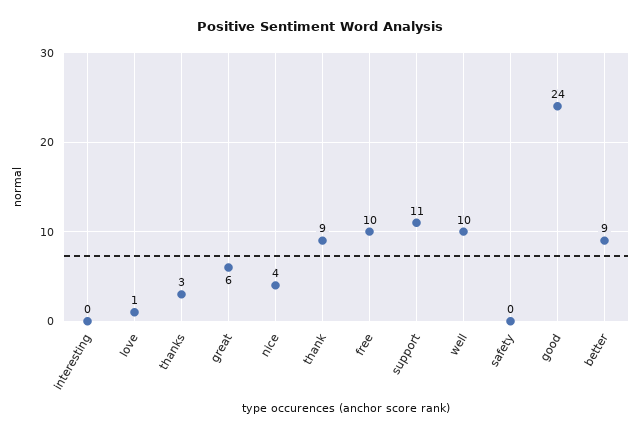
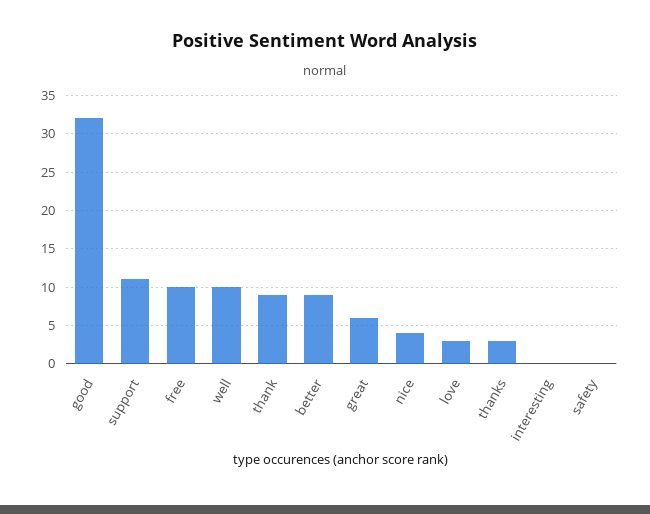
  {
    "interesting": 0,
-   "love": 1,
+   "love": 3,
    "thanks": 3,
    "great": 6,
    "nice": 4,
    "thank": 9,
    "free": 10,
    "support": 11,
    "well": 10,
    "safety": 0,
-   "good": 24,
+   "good": 32,
    "better": 9
  }

